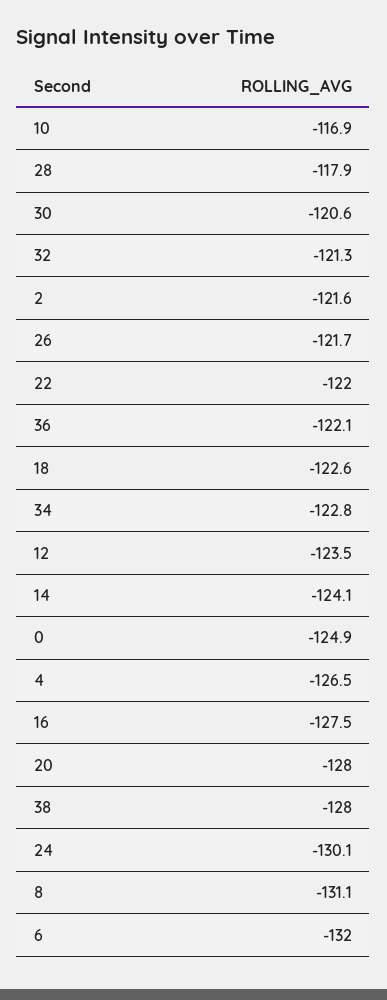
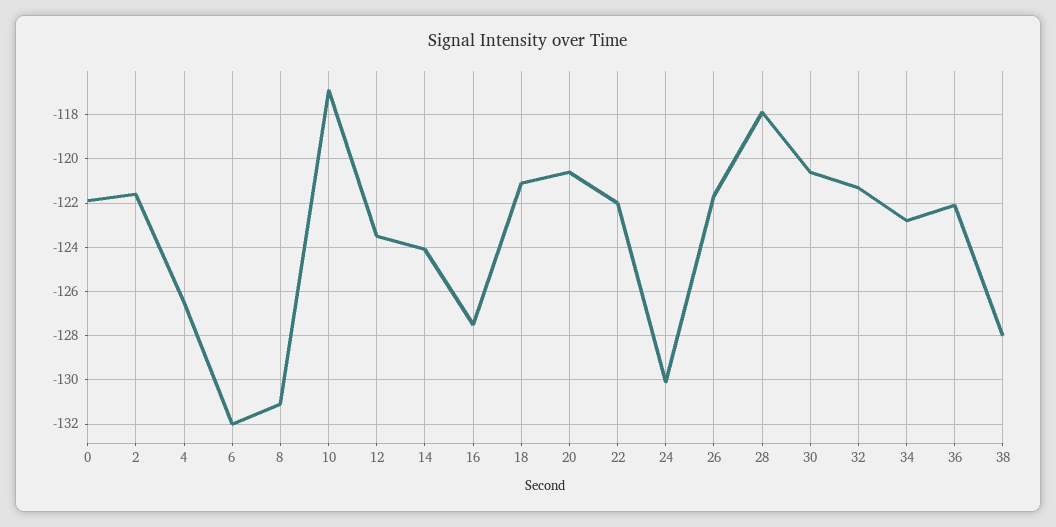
  {
    "10": -116.9,
    "28": -117.9,
    "30": -120.6,
    "32": -121.3,
    "2": -121.6,
    "26": -121.7,
    "22": -122,
    "36": -122.1,
-   "18": -122.6,
+   "18": -121,
    "34": -122.8,
    "12": -123.5,
    "14": -124.1,
-   "0": -124.9,
+   "0": -122,
    "4": -126.5,
    "16": -127.5,
-   "20": -128,
+   "20": -120.5,
    "38": -128,
    "24": -130.1,
    "8": -131.1,
    "6": -132
  }

